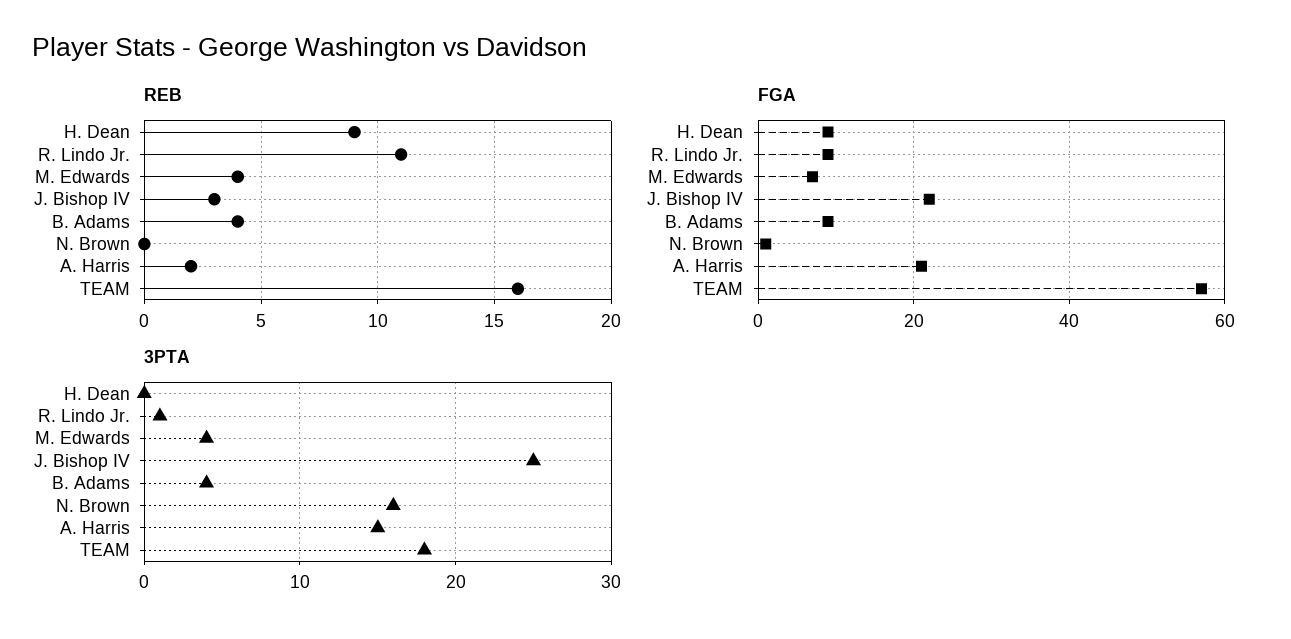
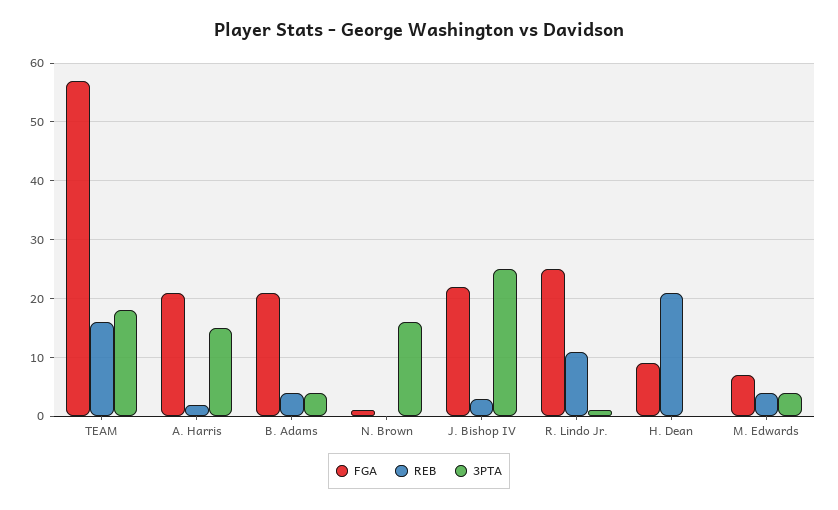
  {
    "REB": {
-     "H. Dean": 9,
+     "H. Dean": 20,
      "R. Lindo Jr.": 11,
      "M. Edwards": 4,
      "J. Bishop IV": 3,
      "B. Adams": 4,
      "N. Brown": 0,
      "A. Harris": 2,
      "TEAM": 16
    },
    "FGA": {
      "H. Dean": 10,
-     "R. Lindo Jr.": 10,
+     "R. Lindo Jr.": 25,
      "M. Edwards": 5,
      "J. Bishop IV": 20,
-     "B. Adams": 10,
+     "B. Adams": 20,
      "N. Brown": 0,
      "A. Harris": 20,
      "TEAM": 55
    },
    "3PTA": {
      "H. Dean": 0,
      "R. Lindo Jr.": 1,
      "M. Edwards": 4,
      "J. Bishop IV": 25,
      "B. Adams": 4,
      "N. Brown": 16,
      "A. Harris": 15,
      "TEAM": 18
    }
  }

